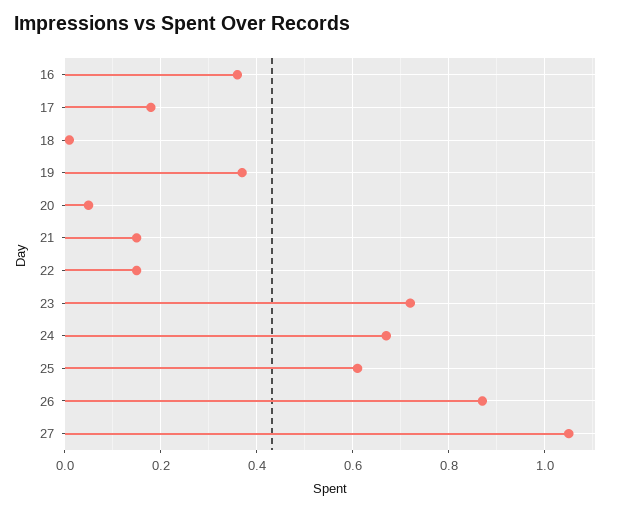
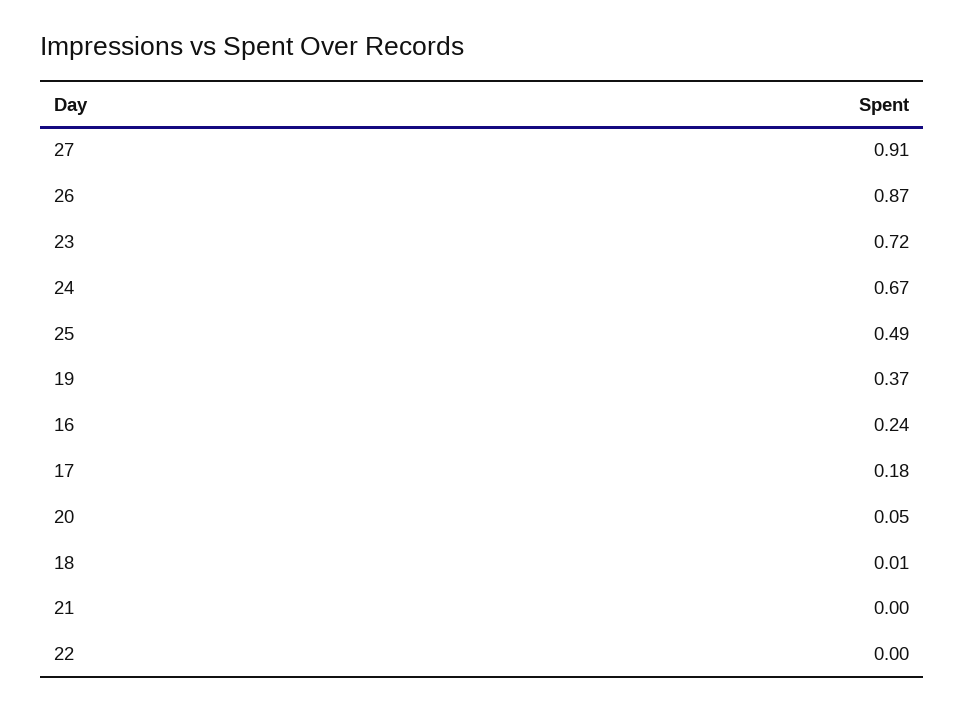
  {
-   "16": 0.35,
+   "16": 0.24,
    "17": 0.18,
    "18": 0.01,
    "19": 0.37,
    "20": 0.05,
-   "21": 0.15,
+   "21": 0,
-   "22": 0.15,
+   "22": 0,
    "23": 0.72,
    "24": 0.67,
-   "25": 0.6,
+   "25": 0.49,
    "26": 0.87,
-   "27": 1.05
+   "27": 0.91
  }

